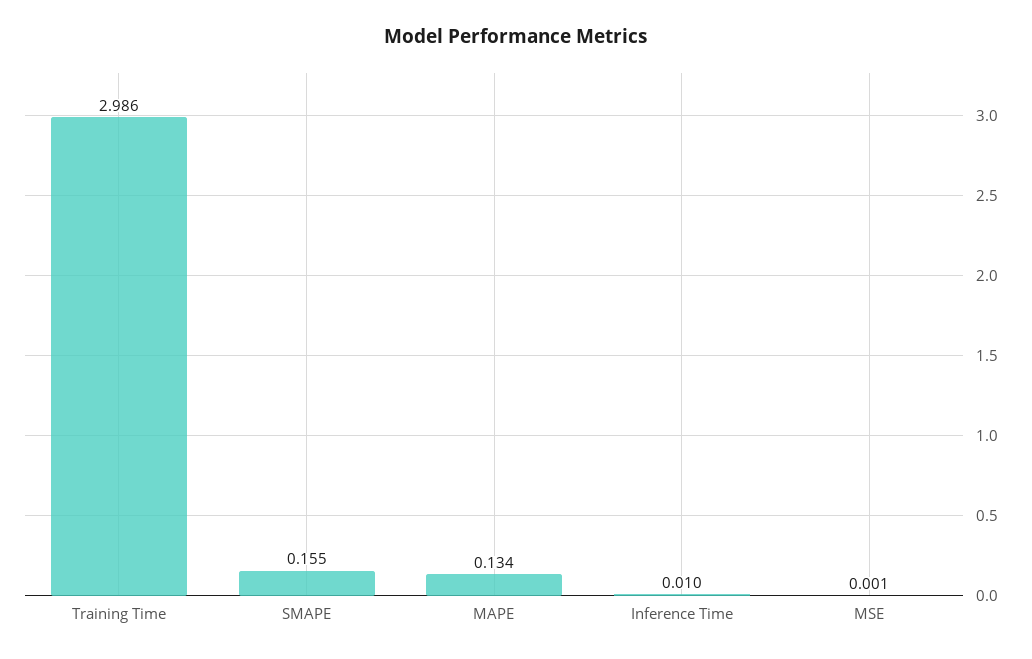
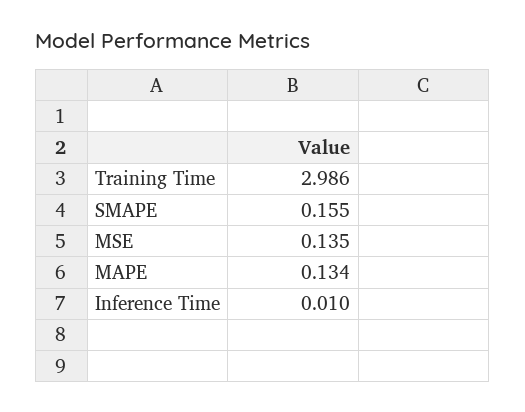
  {
    "Training Time": 2.986,
    "SMAPE": 0.155,
    "MAPE": 0.134,
    "Inference Time": 0.01,
-   "MSE": 0.001
+   "MSE": 0.135
  }

